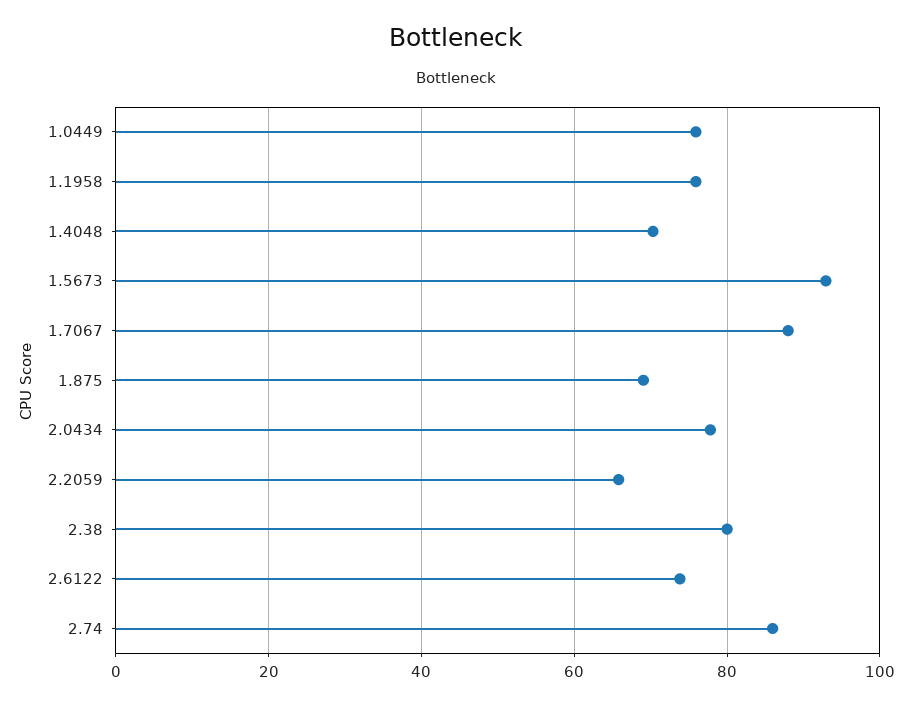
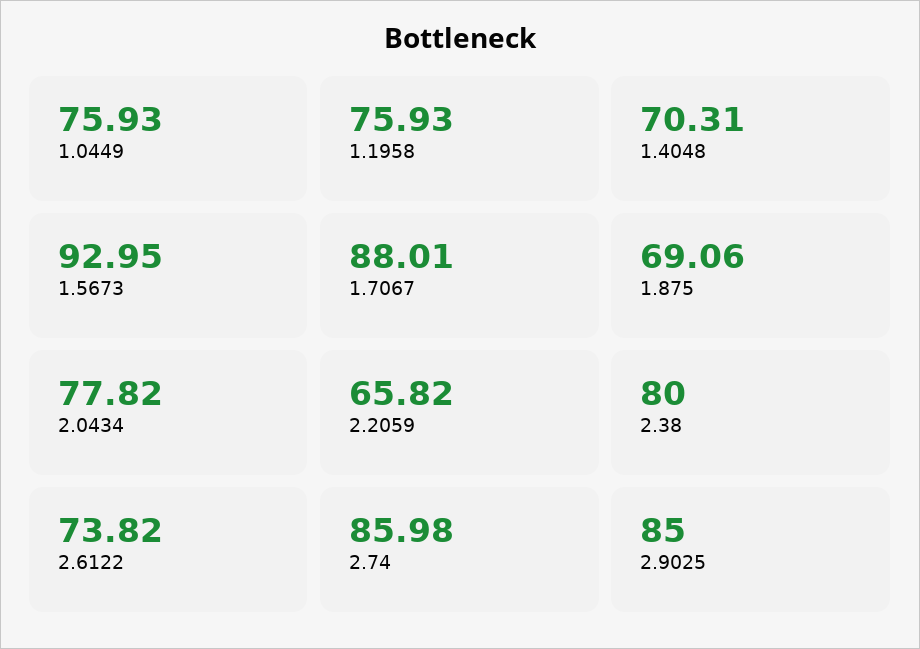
  {
    "1.0449": 75.93,
    "1.1958": 75.93,
    "1.4048": 70.31,
    "1.5673": 92.95,
    "1.7067": 88.01,
    "1.875": 69.06,
    "2.0434": 77.82,
    "2.2059": 65.82,
    "2.38": 80,
    "2.6122": 73.82,
-   "2.74": 85.98
+   "2.74": 85.98,
+   "2.9025": 85
  }

